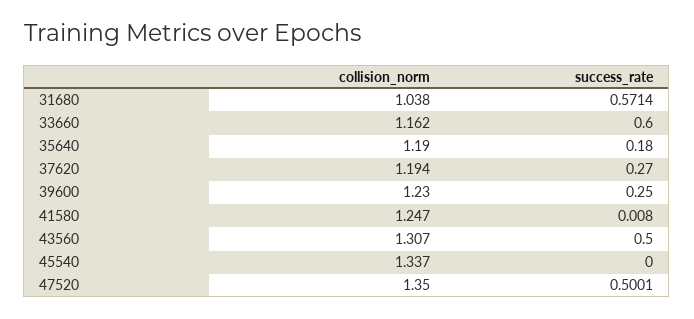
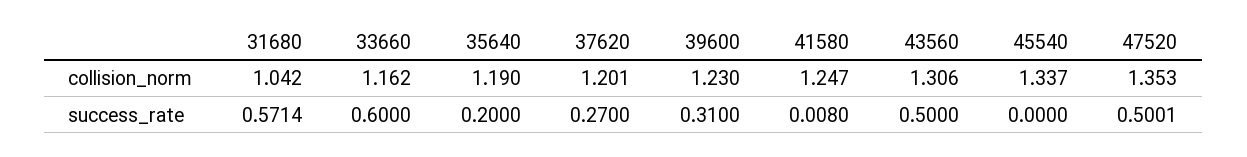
  {
    "collision_norm": {
-     "31680": 1.038,
+     "31680": 1.042,
      "33660": 1.162,
      "35640": 1.19,
-     "37620": 1.194,
+     "37620": 1.201,
      "39600": 1.23,
      "41580": 1.247,
-     "43560": 1.307,
+     "43560": 1.306,
      "45540": 1.337,
-     "47520": 1.35
+     "47520": 1.353
    },
    "success_rate": {
      "31680": 0.5714,
      "33660": 0.6,
-     "35640": 0.18,
+     "35640": 0.2,
      "37620": 0.27,
-     "39600": 0.25,
+     "39600": 0.31,
      "41580": 0.008,
      "43560": 0.5,
      "45540": 0,
      "47520": 0.5001
    }
  }

